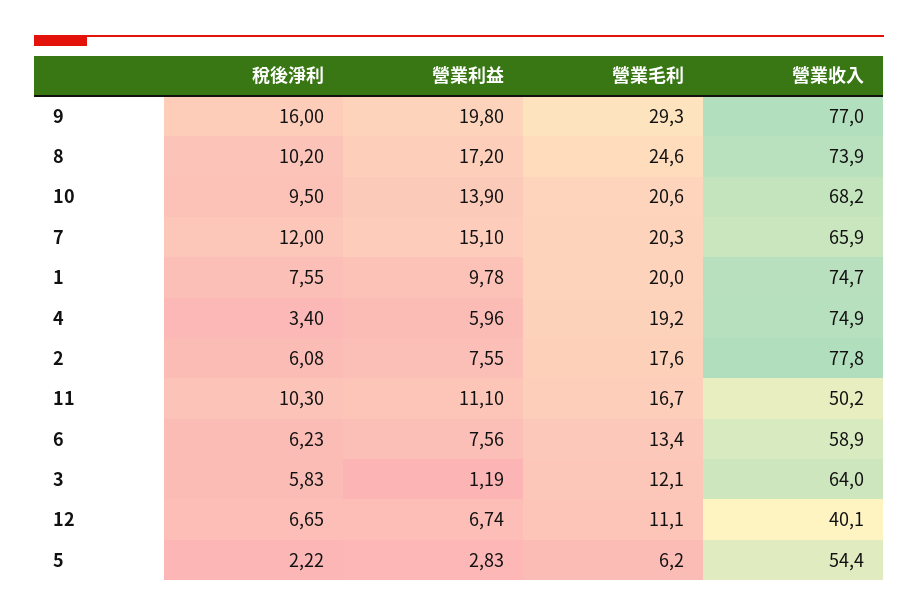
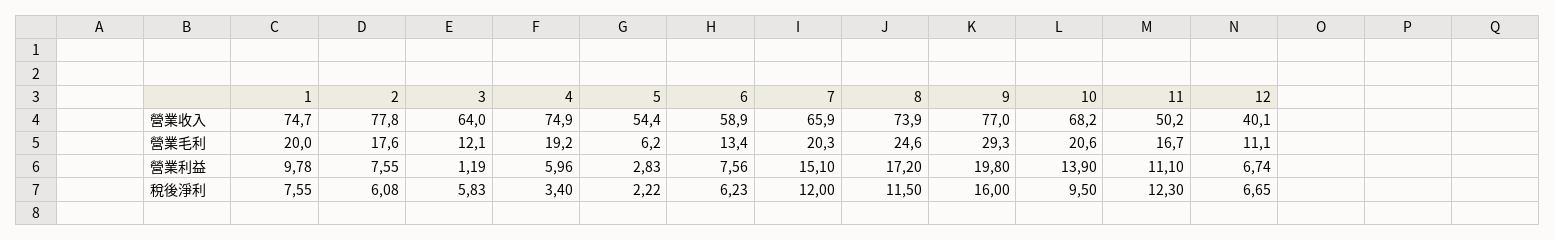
  {
    "稅後淨利": {
      "9": 16,
-     "8": 10.2,
+     "8": 11.5,
      "10": 9.5,
      "7": 12,
      "1": 7.55,
      "4": 3.4,
      "2": 6.08,
-     "11": 10.3,
+     "11": 12.3,
      "6": 6.23,
      "3": 5.83,
      "12": 6.65,
      "5": 2.22
    },
    "營業利益": {
      "9": 19.8,
      "8": 17.2,
      "10": 13.9,
      "7": 15.1,
      "1": 9.78,
      "4": 5.96,
      "2": 7.55,
      "11": 11.1,
      "6": 7.56,
      "3": 1.19,
      "12": 6.74,
      "5": 2.83
    },
    "營業毛利": {
      "9": 29.3,
      "8": 24.6,
      "10": 20.6,
      "7": 20.3,
      "1": 20,
      "4": 19.2,
      "2": 17.6,
      "11": 16.7,
      "6": 13.4,
      "3": 12.1,
      "12": 11.1,
      "5": 6.2
    },
    "營業收入": {
      "9": 77,
      "8": 73.9,
      "10": 68.2,
      "7": 65.9,
      "1": 74.7,
      "4": 74.9,
      "2": 77.8,
      "11": 50.2,
      "6": 58.9,
      "3": 64,
      "12": 40.1,
      "5": 54.4
    }
  }

